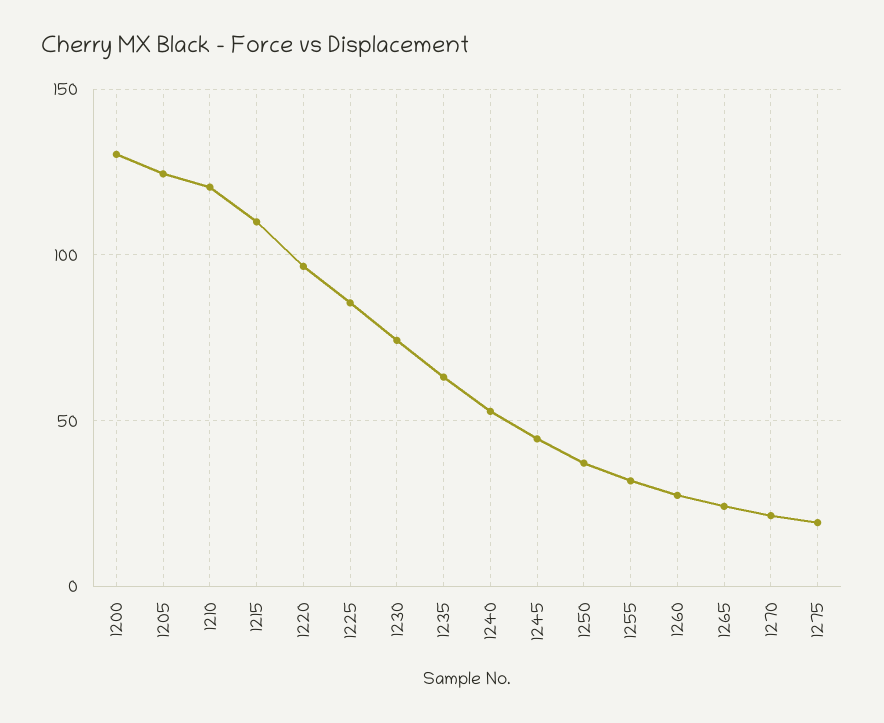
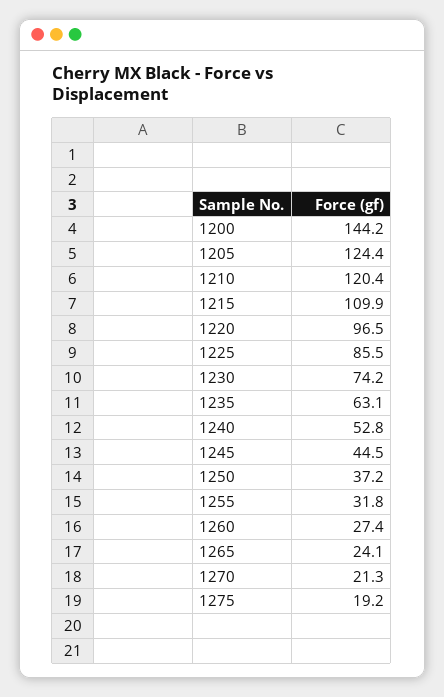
  {
-   "1200": 130,
+   "1200": 144.2,
    "1205": 124.4,
    "1210": 120.4,
    "1215": 109.9,
    "1220": 96.5,
    "1225": 85.5,
    "1230": 74.2,
    "1235": 63.1,
    "1240": 52.8,
    "1245": 44.5,
    "1250": 37.2,
    "1255": 31.8,
    "1260": 27.4,
    "1265": 24.1,
    "1270": 21.3,
    "1275": 19.2
  }

